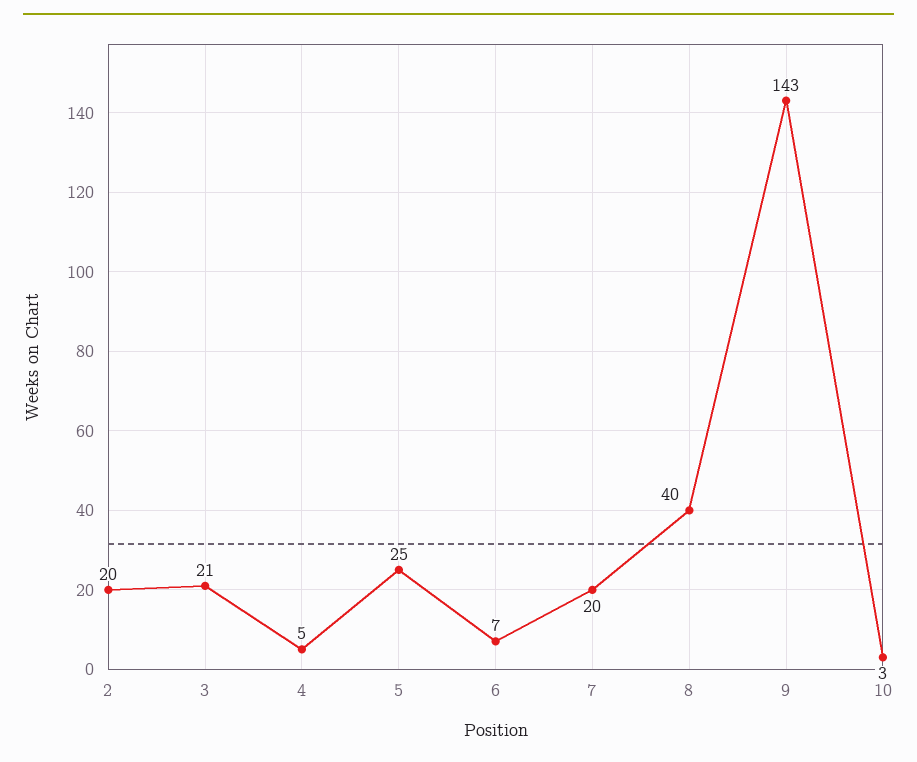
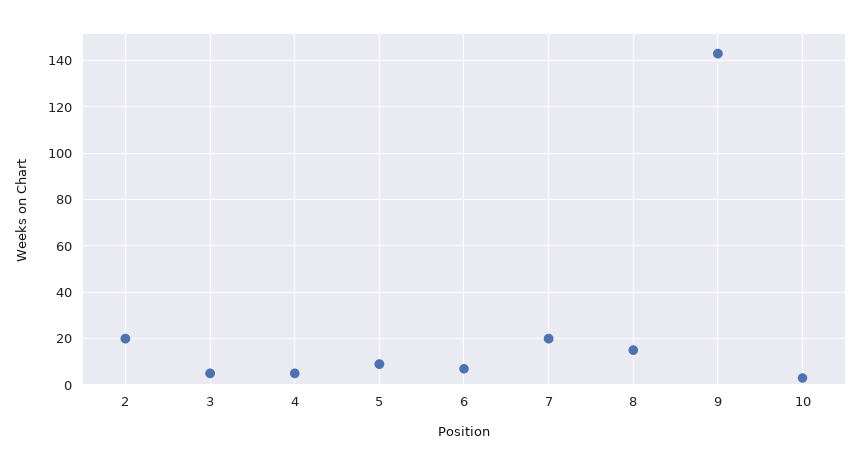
  {
    "2": 20,
-   "3": 21,
+   "3": 5,
    "4": 5,
-   "5": 25,
+   "5": 10,
    "6": 7,
    "7": 20,
-   "8": 40,
+   "8": 15,
    "9": 143,
    "10": 3
  }

